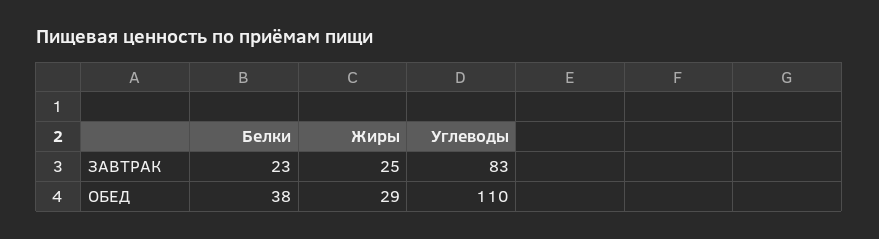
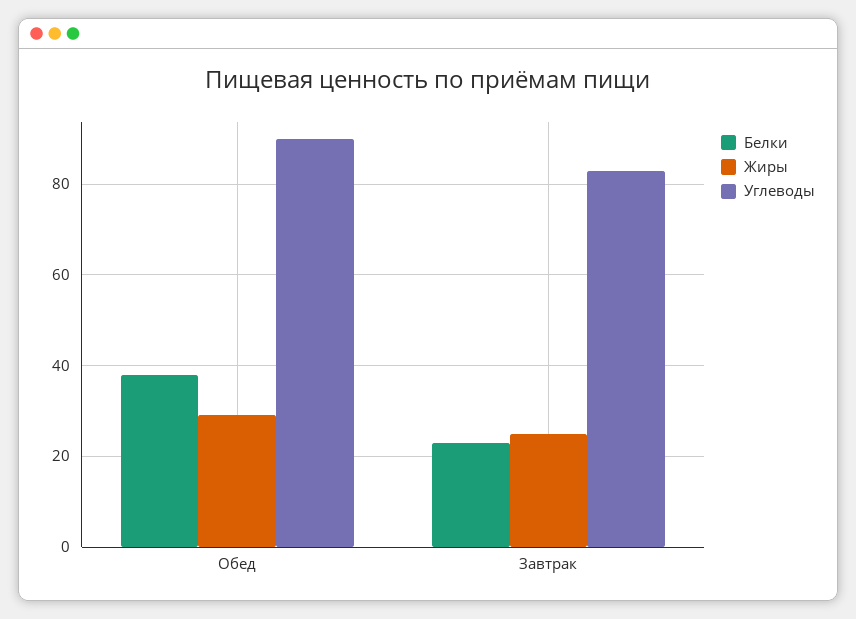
  {
    "Белки": {
      "ЗАВТРАК": 23,
      "ОБЕД": 38
    },
    "Жиры": {
      "ЗАВТРАК": 25,
      "ОБЕД": 29
    },
    "Углеводы": {
      "ЗАВТРАК": 83,
-     "ОБЕД": 110
+     "ОБЕД": 90
    }
  }

